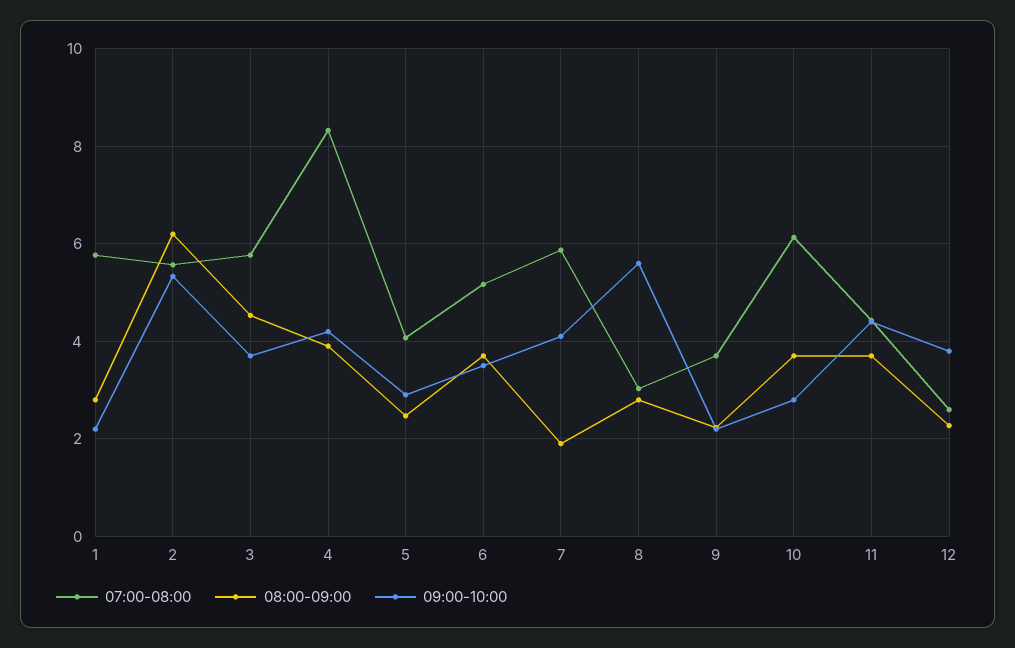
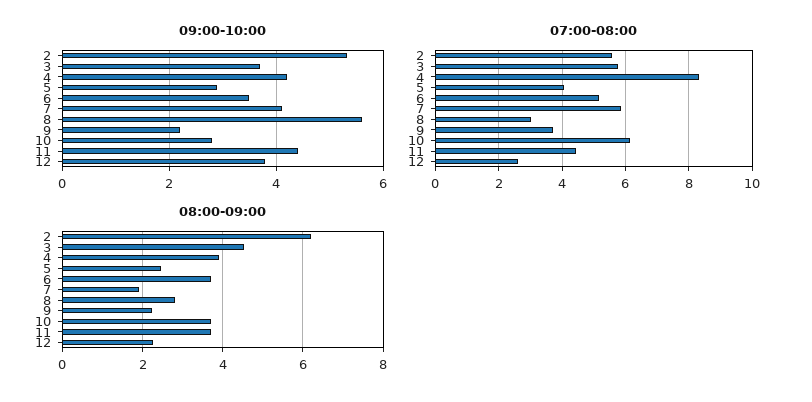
  {
    "07:00-08:00": {
-     "1": 5.8,
      "2": 5.6,
      "3": 5.8,
      "4": 8.4,
      "5": 4,
      "6": 5.2,
      "7": 5.8,
      "8": 3,
      "9": 3.8,
      "10": 6.2,
      "11": 4.4,
      "12": 2.6
    },
    "08:00-09:00": {
-     "1": 2.8,
      "2": 6.2,
      "3": 4.6,
      "4": 4,
      "5": 2.4,
      "6": 3.8,
      "7": 2,
      "8": 2.8,
      "9": 2.2,
      "10": 3.8,
      "11": 3.8,
      "12": 2.2
    },
    "09:00-10:00": {
-     "1": 2.2,
      "2": 5.4,
      "3": 3.8,
      "4": 4.2,
      "5": 3,
      "6": 3.6,
      "7": 4.2,
      "8": 5.6,
      "9": 2.2,
      "10": 2.8,
      "11": 4.4,
      "12": 3.8
    }
  }

